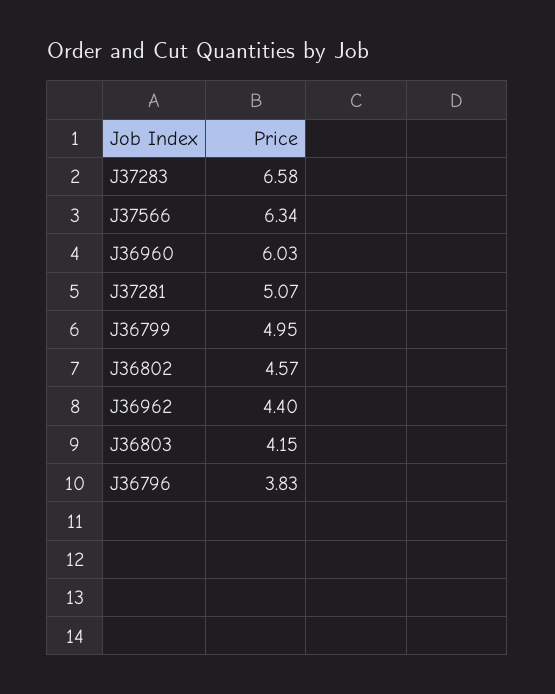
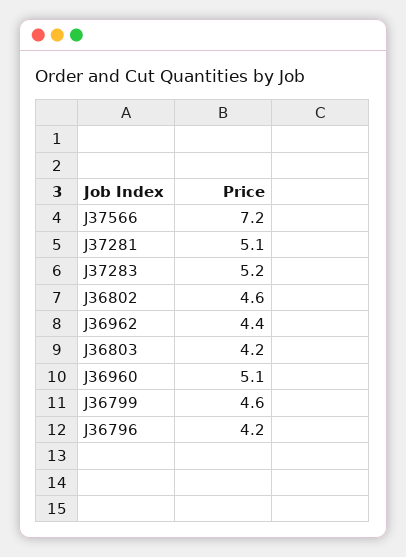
  {
-   "J37283": 6.58,
+   "J37283": 5.2,
-   "J37566": 6.34,
+   "J37566": 7.2,
-   "J36960": 6.03,
+   "J36960": 5.1,
    "J37281": 5.07,
-   "J36799": 4.95,
+   "J36799": 4.6,
    "J36802": 4.57,
    "J36962": 4.4,
    "J36803": 4.15,
-   "J36796": 3.83
+   "J36796": 4.2
  }

